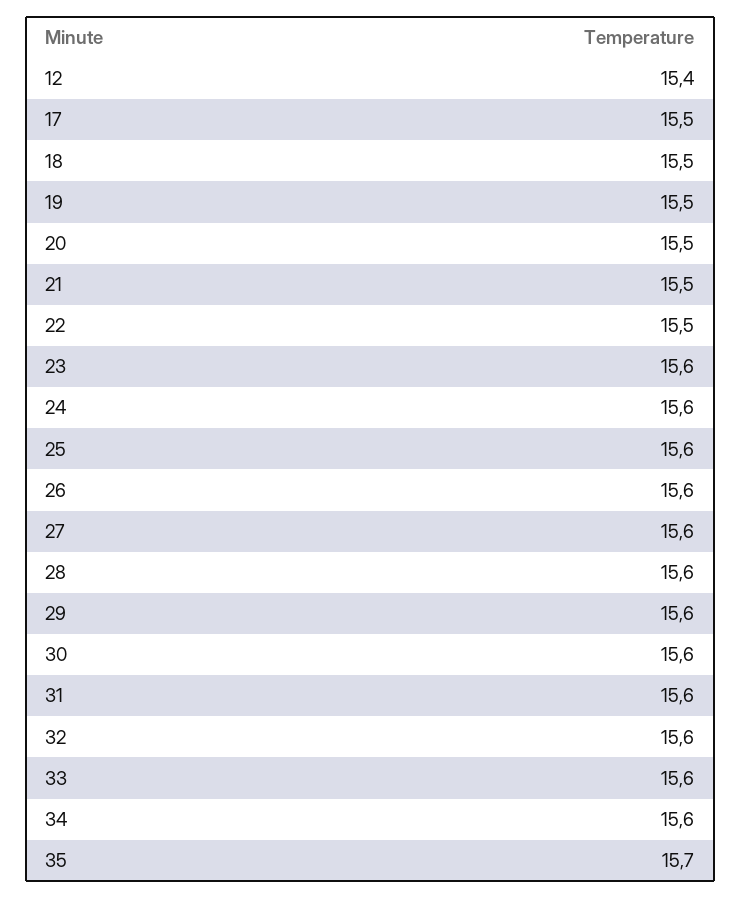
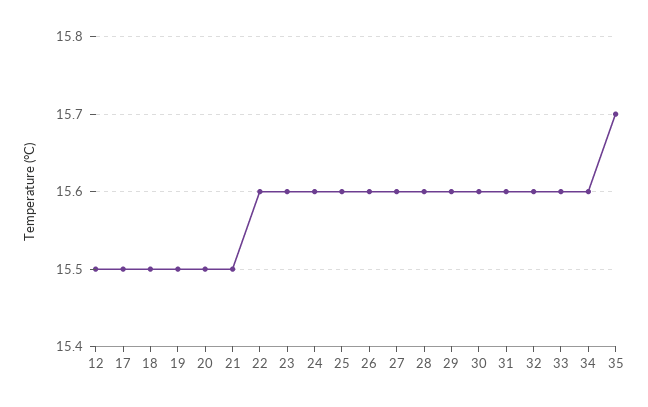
  {
-   "12": 15.4,
+   "12": 15.5,
    "17": 15.5,
    "18": 15.5,
    "19": 15.5,
    "20": 15.5,
    "21": 15.5,
-   "22": 15.5,
+   "22": 15.6,
    "23": 15.6,
    "24": 15.6,
    "25": 15.6,
    "26": 15.6,
    "27": 15.6,
    "28": 15.6,
    "29": 15.6,
    "30": 15.6,
    "31": 15.6,
    "32": 15.6,
    "33": 15.6,
    "34": 15.6,
    "35": 15.7
  }

